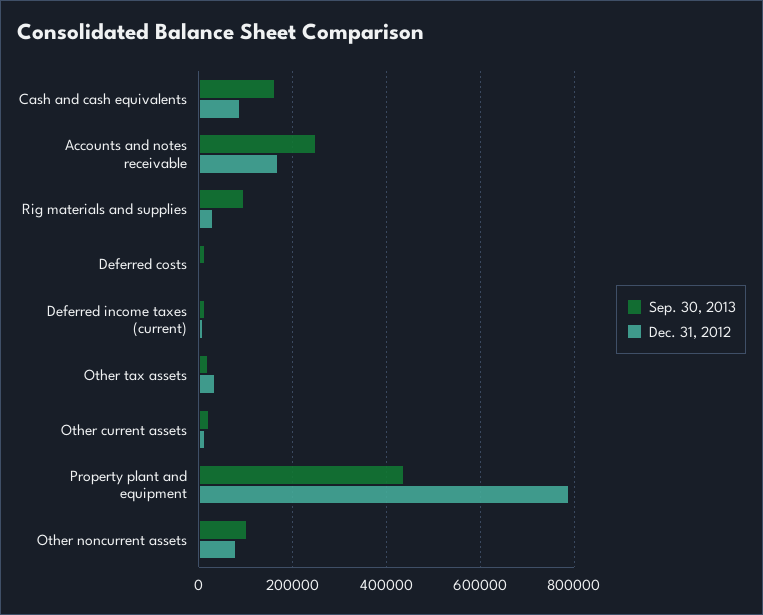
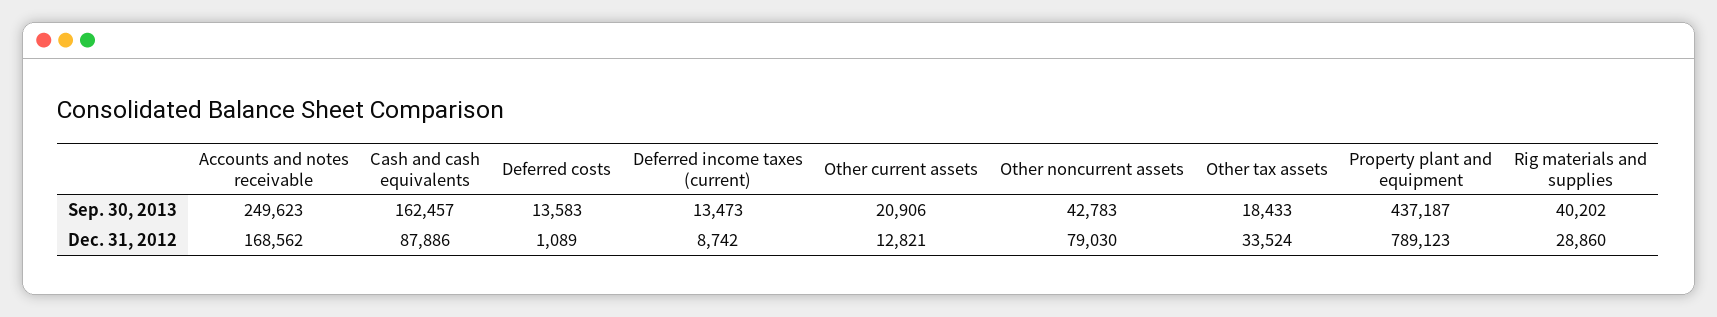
  {
    "Sep. 30, 2013": {
      "Cash and cash equivalents": 162457,
      "Accounts and notes receivable": 249623,
-     "Rig materials and supplies": 100000,
+     "Rig materials and supplies": 40202,
      "Deferred costs": 13583,
      "Deferred income taxes (current)": 13473,
      "Other tax assets": 18433,
      "Other current assets": 20906,
      "Property plant and equipment": 437187,
-     "Other noncurrent assets": 100000
+     "Other noncurrent assets": 42783
    },
    "Dec. 31, 2012": {
      "Cash and cash equivalents": 87886,
      "Accounts and notes receivable": 168562,
      "Rig materials and supplies": 28860,
      "Deferred costs": 1089,
      "Deferred income taxes (current)": 8742,
      "Other tax assets": 33524,
      "Other current assets": 12821,
      "Property plant and equipment": 789123,
      "Other noncurrent assets": 79030
    }
  }

